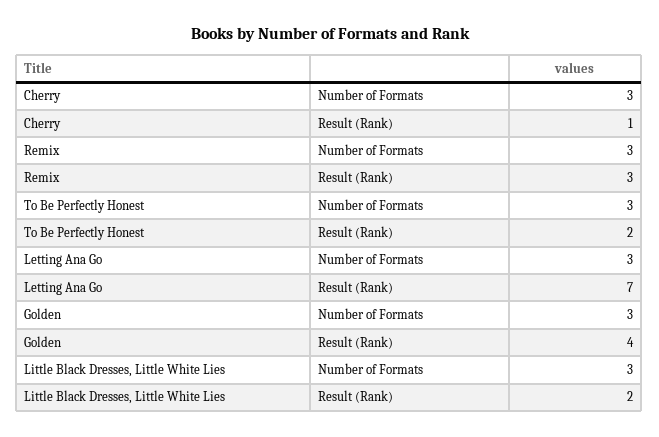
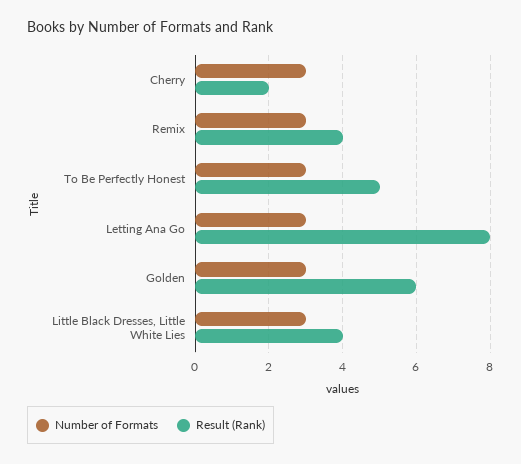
  {
    "Number of Formats": {
      "Cherry": 3,
      "Remix": 3,
      "To Be Perfectly Honest": 3,
      "Letting Ana Go": 3,
      "Golden": 3,
      "Little Black Dresses, Little White Lies": 3
    },
    "Result (Rank)": {
-     "Cherry": 1,
+     "Cherry": 2,
-     "Remix": 3,
+     "Remix": 4,
-     "To Be Perfectly Honest": 2,
+     "To Be Perfectly Honest": 5,
-     "Letting Ana Go": 7,
+     "Letting Ana Go": 8,
-     "Golden": 4,
+     "Golden": 6,
-     "Little Black Dresses, Little White Lies": 2
+     "Little Black Dresses, Little White Lies": 4
    }
  }

